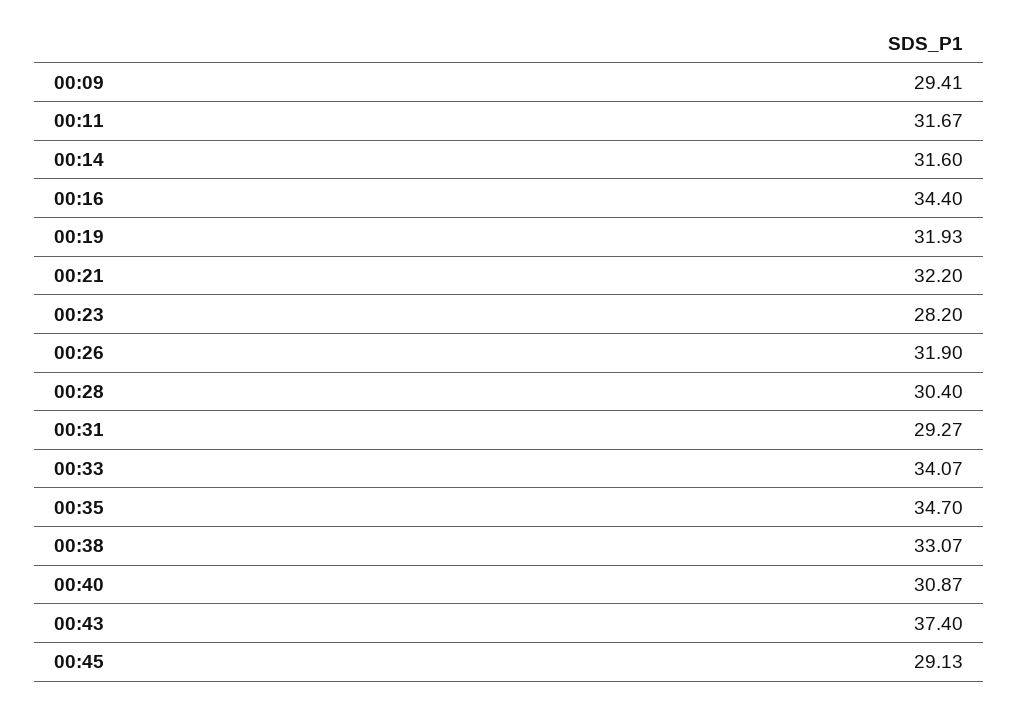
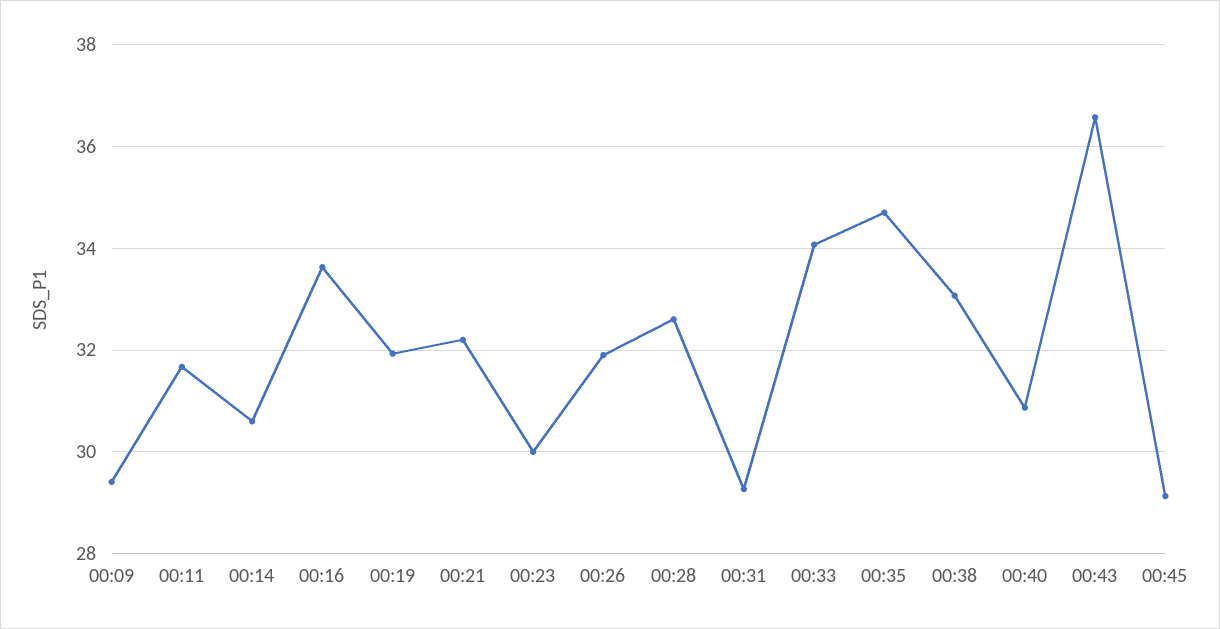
  {
    "00:09": 29.41,
    "00:11": 31.67,
-   "00:14": 31.6,
+   "00:14": 30.6,
-   "00:16": 34.4,
+   "00:16": 33.6,
    "00:19": 31.93,
    "00:21": 32.2,
-   "00:23": 28.2,
+   "00:23": 30,
    "00:26": 31.9,
-   "00:28": 30.4,
+   "00:28": 32.6,
    "00:31": 29.27,
    "00:33": 34.07,
    "00:35": 34.7,
    "00:38": 33.07,
    "00:40": 30.87,
-   "00:43": 37.4,
+   "00:43": 36.6,
    "00:45": 29.13
  }

